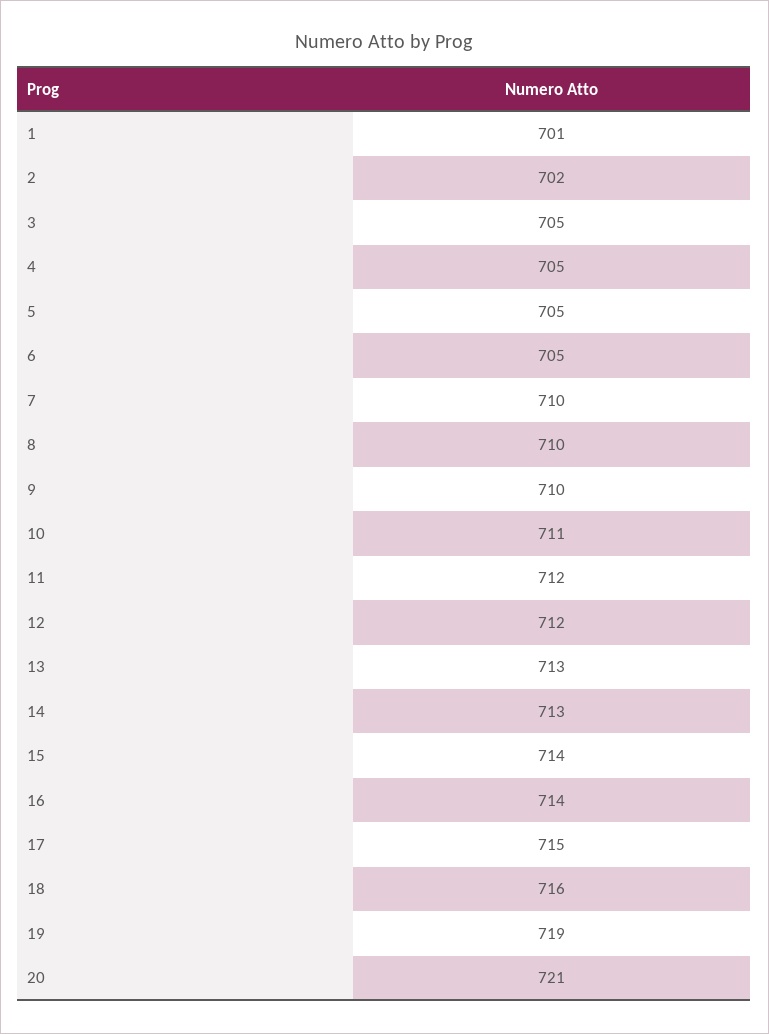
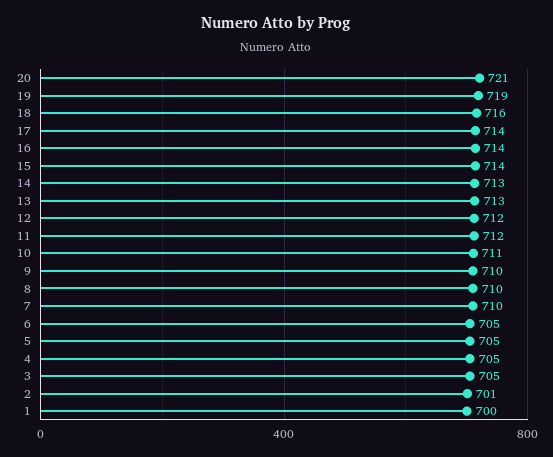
  {
-   "1": 701,
+   "1": 700,
-   "2": 702,
+   "2": 701,
    "3": 705,
    "4": 705,
    "5": 705,
    "6": 705,
    "7": 710,
    "8": 710,
    "9": 710,
    "10": 711,
    "11": 712,
    "12": 712,
    "13": 713,
    "14": 713,
    "15": 714,
    "16": 714,
-   "17": 715,
+   "17": 714,
    "18": 716,
    "19": 719,
    "20": 721
  }

